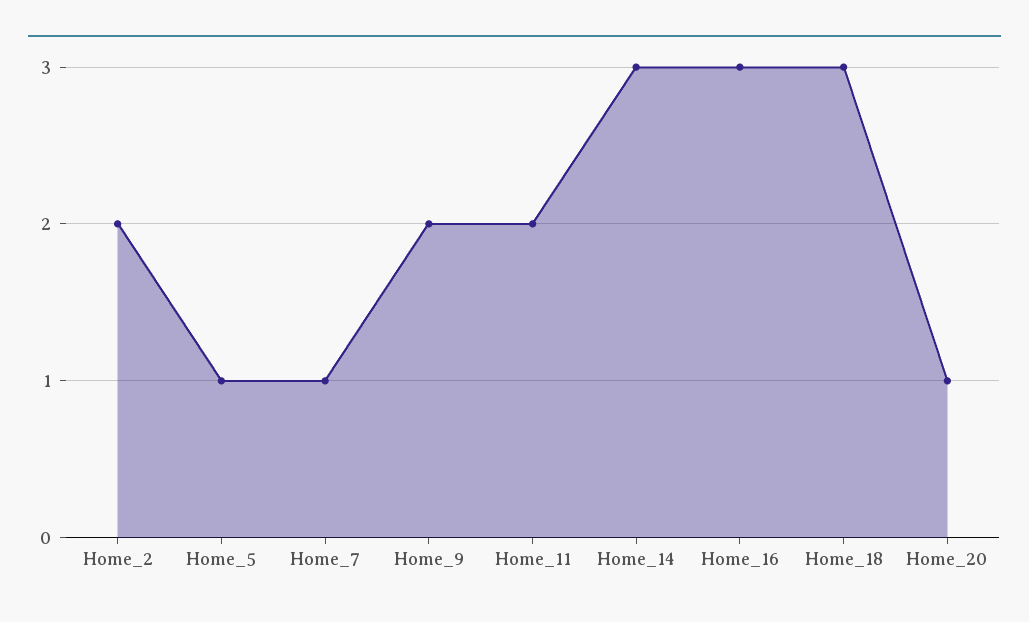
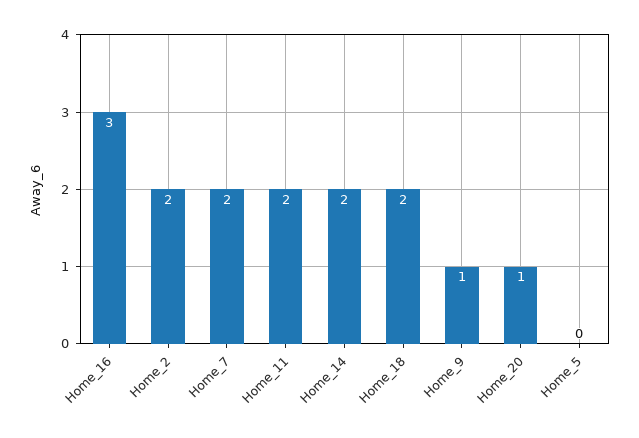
  {
    "Home_2": 2,
-   "Home_5": 1,
+   "Home_5": 0,
-   "Home_7": 1,
+   "Home_7": 2,
-   "Home_9": 2,
+   "Home_9": 1,
    "Home_11": 2,
-   "Home_14": 3,
+   "Home_14": 2,
    "Home_16": 3,
-   "Home_18": 3,
+   "Home_18": 2,
    "Home_20": 1
  }

